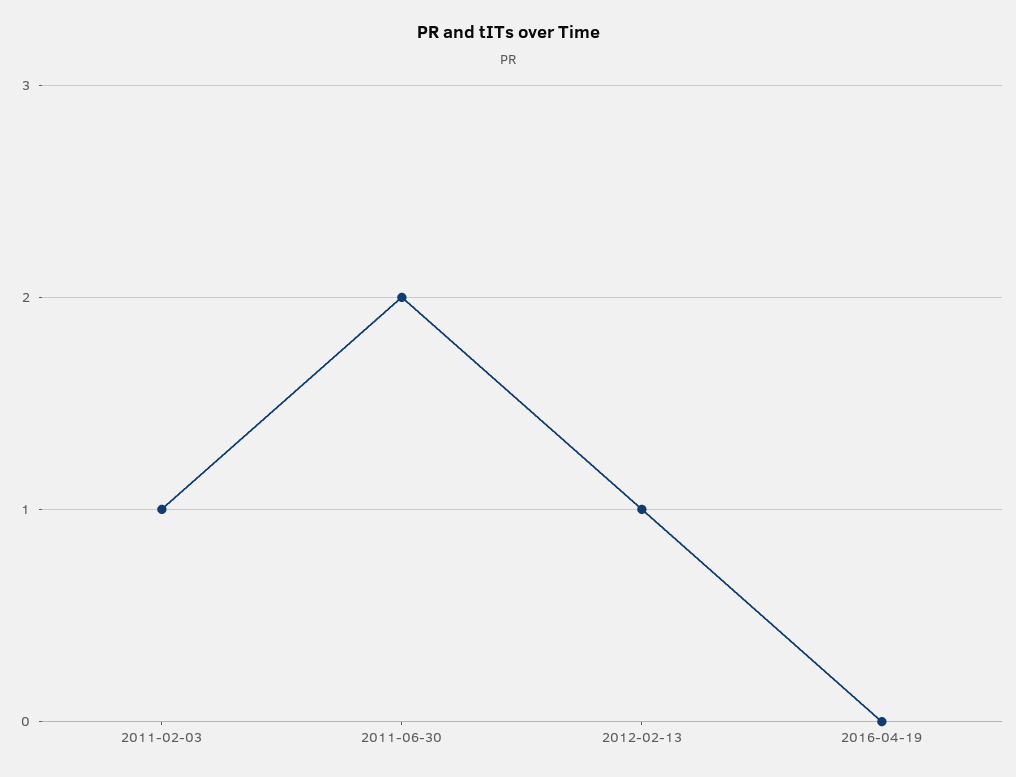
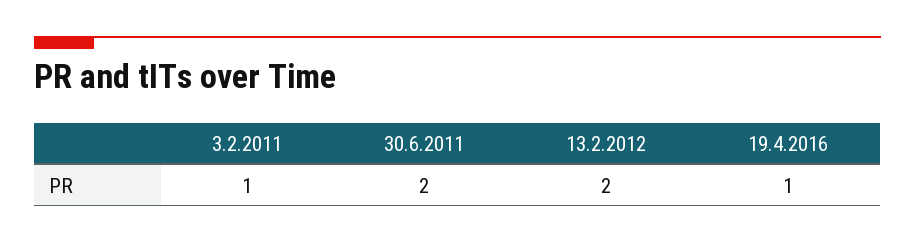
  {
    "2011-02-03": 1,
    "2011-06-30": 2,
-   "2012-02-13": 1,
+   "2012-02-13": 2,
-   "2016-04-19": 0
+   "2016-04-19": 1
  }

